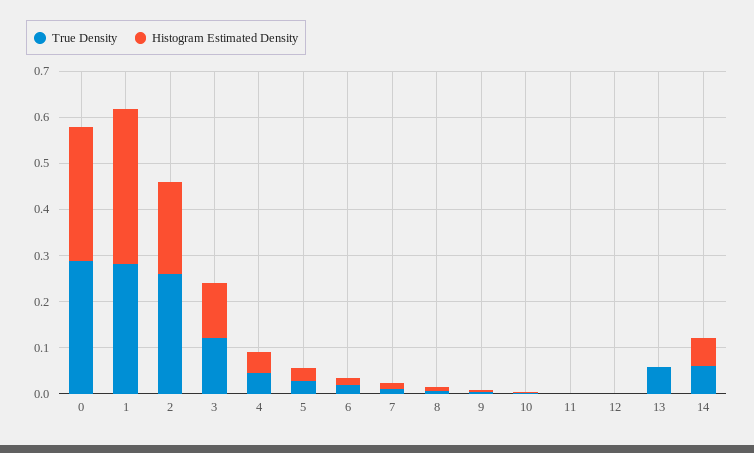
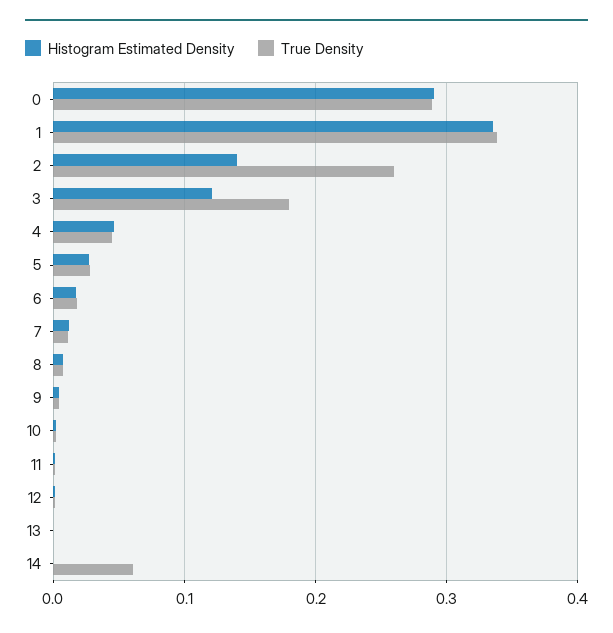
  {
    "True Density": {
      "0": 0.29,
-     "1": 0.28,
+     "1": 0.34,
      "2": 0.26,
-     "3": 0.12,
+     "3": 0.18,
      "4": 0.05,
      "5": 0.03,
      "6": 0.02,
      "7": 0.01,
      "8": 0.01,
      "9": 0,
      "10": 0,
      "11": 0,
      "12": 0,
-     "13": 0.06,
+     "13": 0,
      "14": 0.06
    },
    "Histogram Estimated Density": {
      "0": 0.29,
      "1": 0.34,
-     "2": 0.2,
+     "2": 0.14,
      "3": 0.12,
      "4": 0.05,
      "5": 0.03,
      "6": 0.02,
      "7": 0.01,
      "8": 0.01,
      "9": 0,
      "10": 0,
      "11": 0,
      "12": 0,
      "13": 0,
-     "14": 0.06
+     "14": 0
    }
  }

